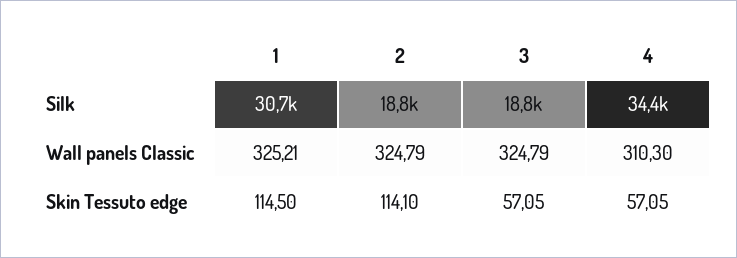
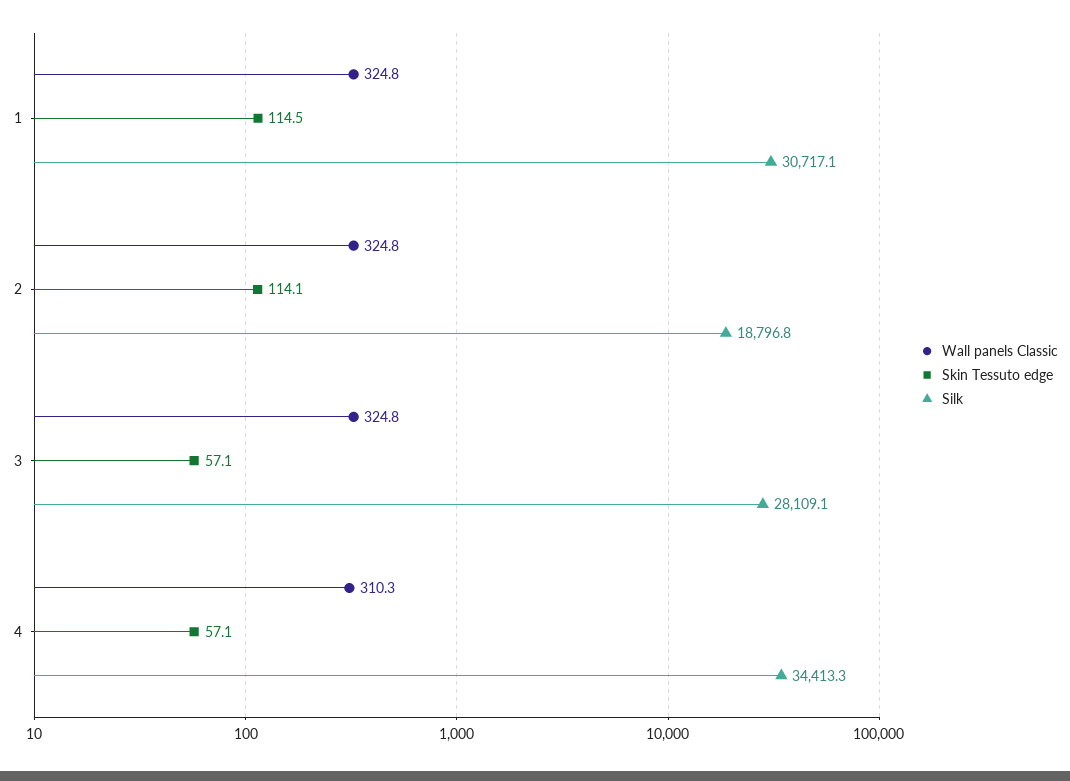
  {
    "Silk": {
      "1": 30717.1,
      "2": 18796.8,
-     "3": 18800,
+     "3": 28109.1,
      "4": 34413.3
    },
    "Wall panels Classic": {
-     "1": 325.21,
+     "1": 324.8,
      "2": 324.79,
      "3": 324.79,
      "4": 310.3
    },
    "Skin Tessuto edge": {
      "1": 114.5,
      "2": 114.1,
      "3": 57.05,
      "4": 57.05
    }
  }

